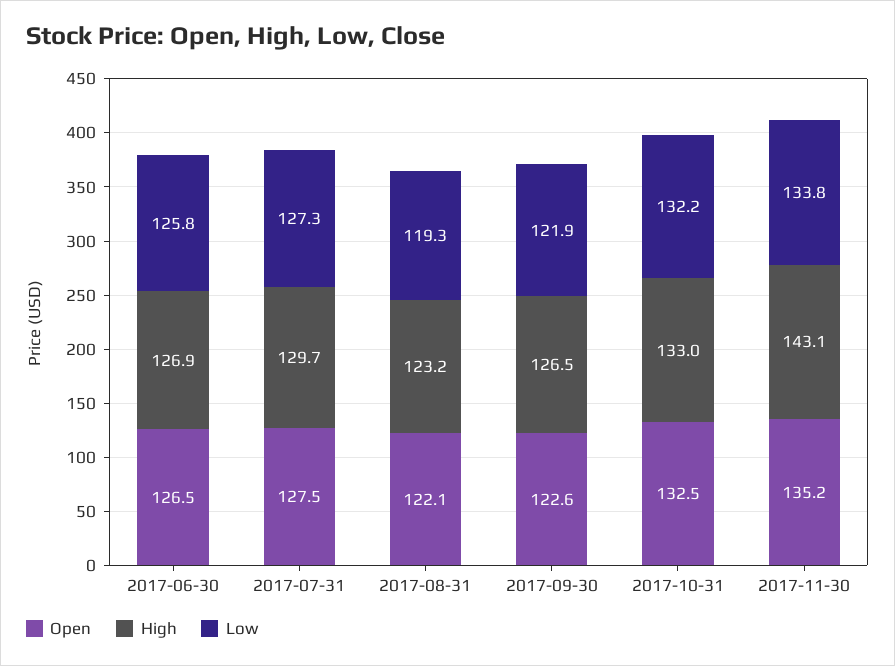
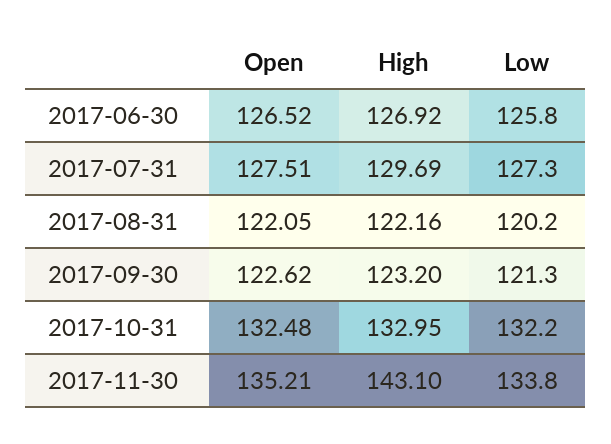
  {
    "Open": {
      "2017-06-30": 126.52,
      "2017-07-31": 127.51,
      "2017-08-31": 122.05,
      "2017-09-30": 122.62,
      "2017-10-31": 132.48,
      "2017-11-30": 135.21
    },
    "High": {
      "2017-06-30": 126.92,
      "2017-07-31": 129.69,
-     "2017-08-31": 123.2,
+     "2017-08-31": 122.16,
-     "2017-09-30": 126.5,
+     "2017-09-30": 123.2,
      "2017-10-31": 132.95,
      "2017-11-30": 143.1
    },
    "Low": {
      "2017-06-30": 125.8,
      "2017-07-31": 127.3,
-     "2017-08-31": 119.3,
+     "2017-08-31": 120.2,
-     "2017-09-30": 121.9,
+     "2017-09-30": 121.3,
      "2017-10-31": 132.2,
      "2017-11-30": 133.8
    }
  }

